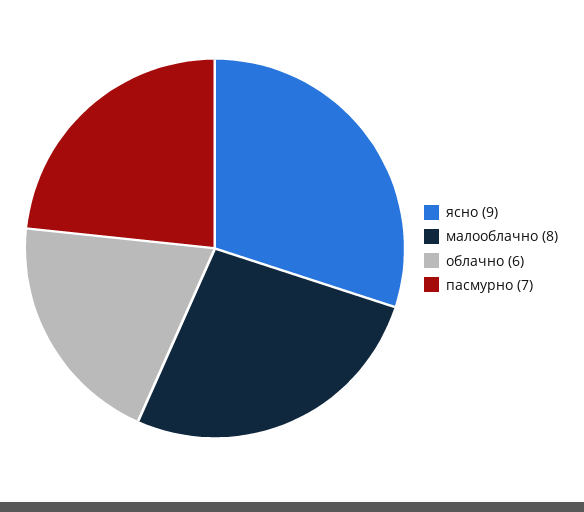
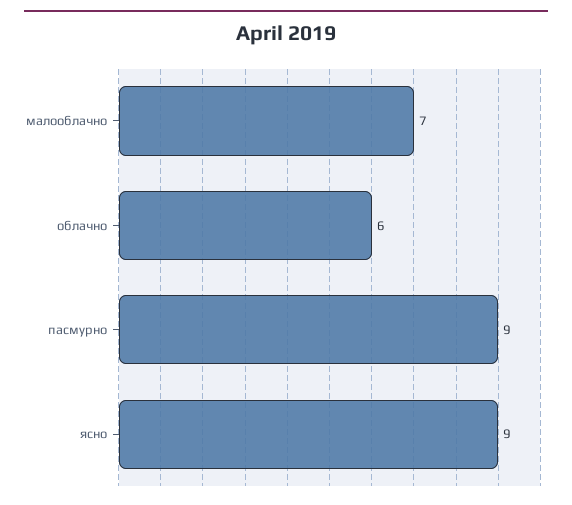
  {
    "ясно": 9,
-   "малооблачно": 8,
+   "малооблачно": 7,
    "облачно": 6,
-   "пасмурно": 7
+   "пасмурно": 9
  }

